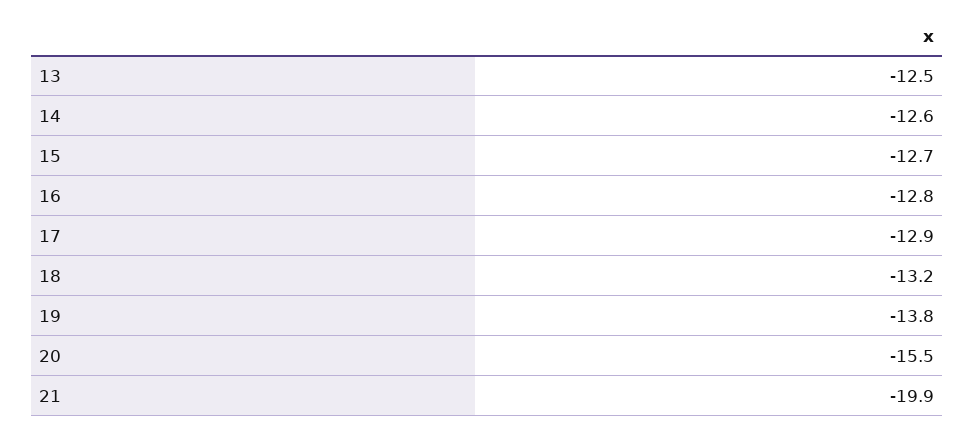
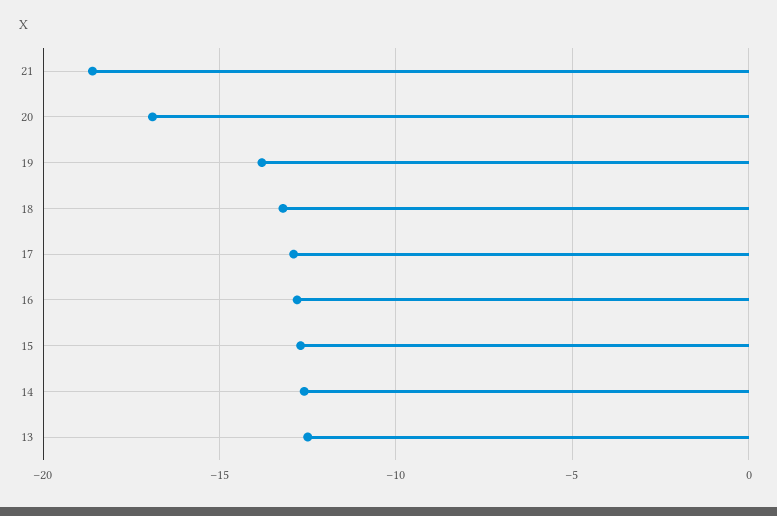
  {
    "13": -12.5,
    "14": -12.6,
    "15": -12.7,
    "16": -12.8,
    "17": -12.9,
    "18": -13.2,
    "19": -13.8,
-   "20": -15.5,
+   "20": -17,
-   "21": -19.9
+   "21": -18.5
  }

